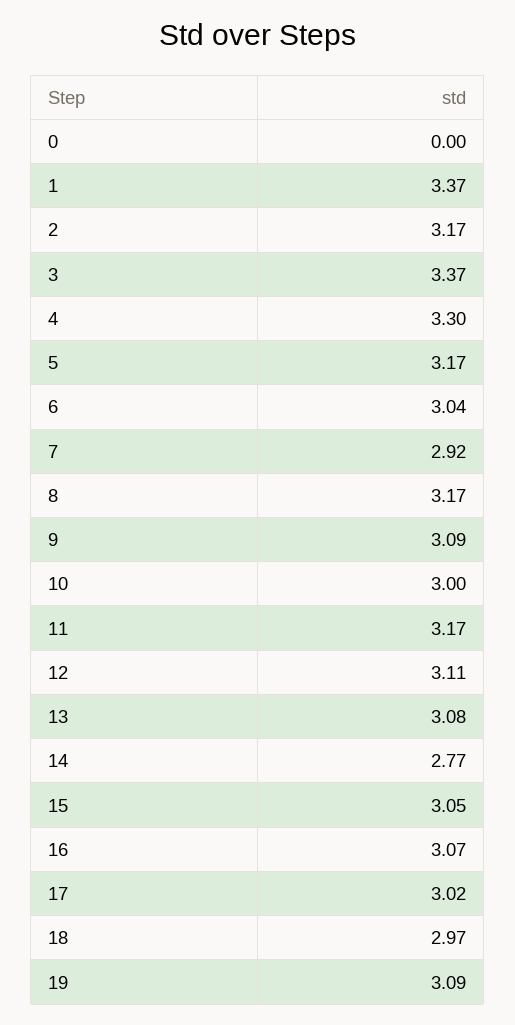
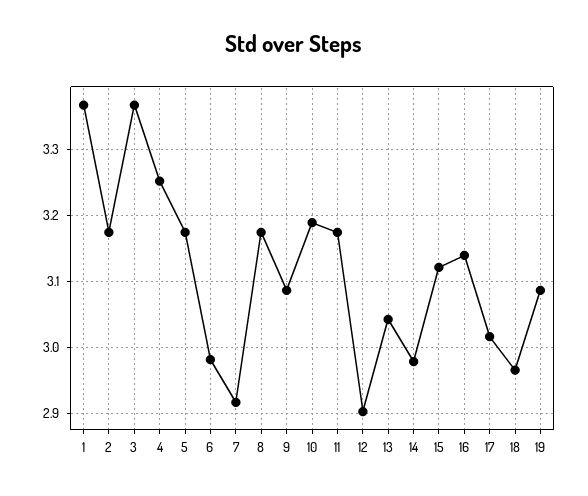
  {
-   "0": 0,
    "1": 3.37,
    "2": 3.17,
    "3": 3.37,
-   "4": 3.3,
+   "4": 3.25,
    "5": 3.17,
-   "6": 3.04,
+   "6": 2.98,
    "7": 2.92,
    "8": 3.17,
    "9": 3.09,
-   "10": 3,
+   "10": 3.19,
    "11": 3.17,
-   "12": 3.11,
+   "12": 2.9,
-   "13": 3.08,
+   "13": 3.04,
-   "14": 2.77,
+   "14": 2.98,
-   "15": 3.05,
+   "15": 3.12,
-   "16": 3.07,
+   "16": 3.14,
    "17": 3.02,
    "18": 2.97,
    "19": 3.09
  }

